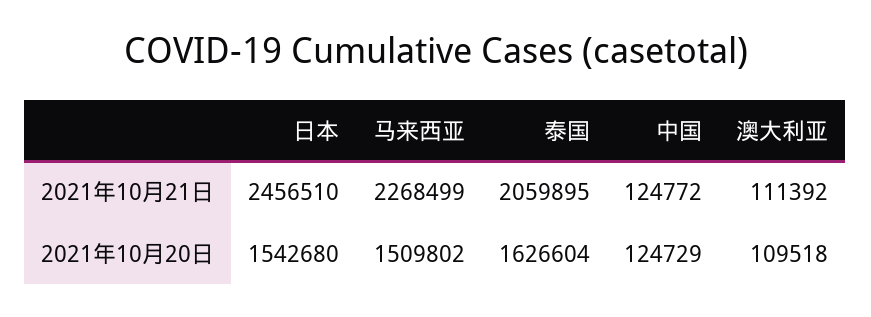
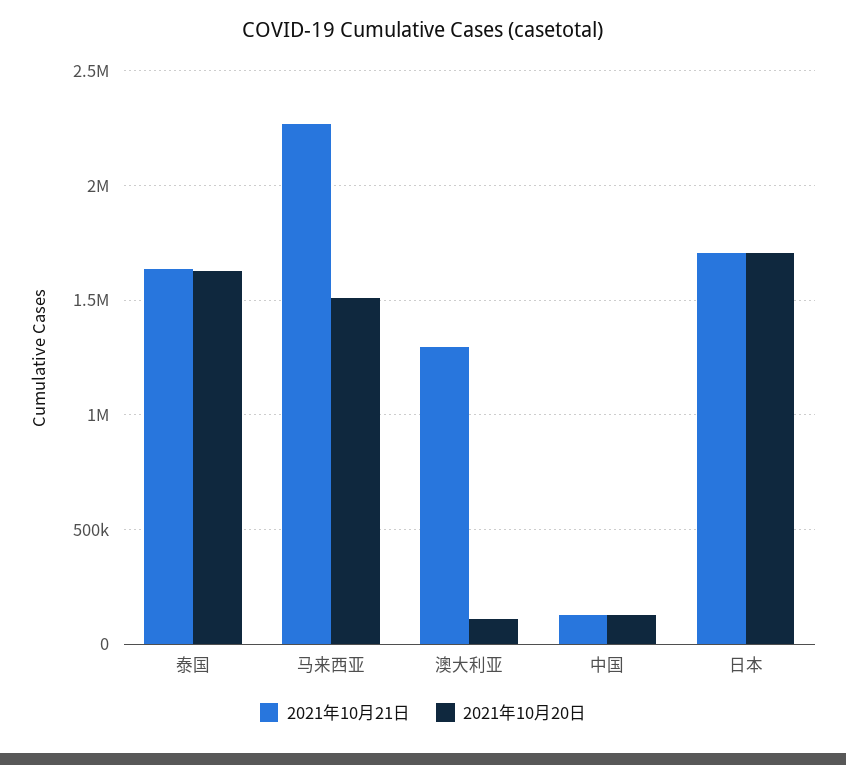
  {
    "2021年10月21日": {
-     "日本": 2456510,
+     "日本": 1700000,
      "马来西亚": 2268499,
-     "泰国": 2059895,
+     "泰国": 1650000,
      "中国": 124772,
-     "澳大利亚": 111392
+     "澳大利亚": 1300000
    },
    "2021年10月20日": {
-     "日本": 1542680,
+     "日本": 1700000,
      "马来西亚": 1509802,
      "泰国": 1626604,
      "中国": 124729,
      "澳大利亚": 109518
    }
  }

